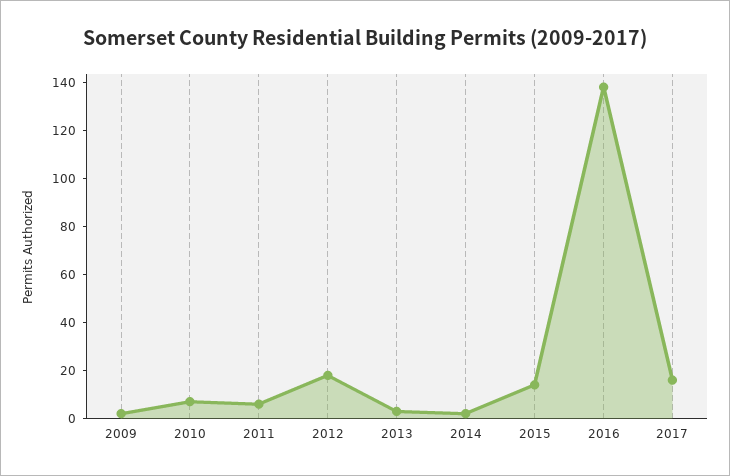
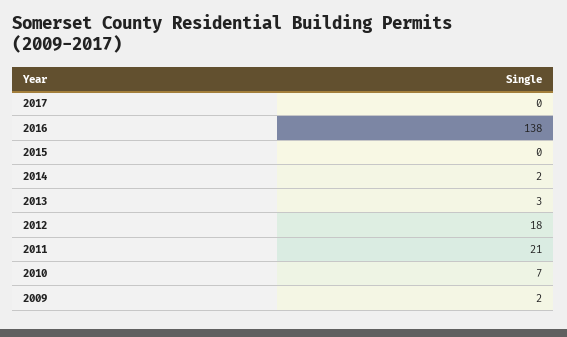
  {
    "2009": 2,
    "2010": 7,
-   "2011": 5,
+   "2011": 21,
    "2012": 18,
    "2013": 3,
    "2014": 2,
-   "2015": 15,
+   "2015": 0,
    "2016": 138,
-   "2017": 15
+   "2017": 0
  }

